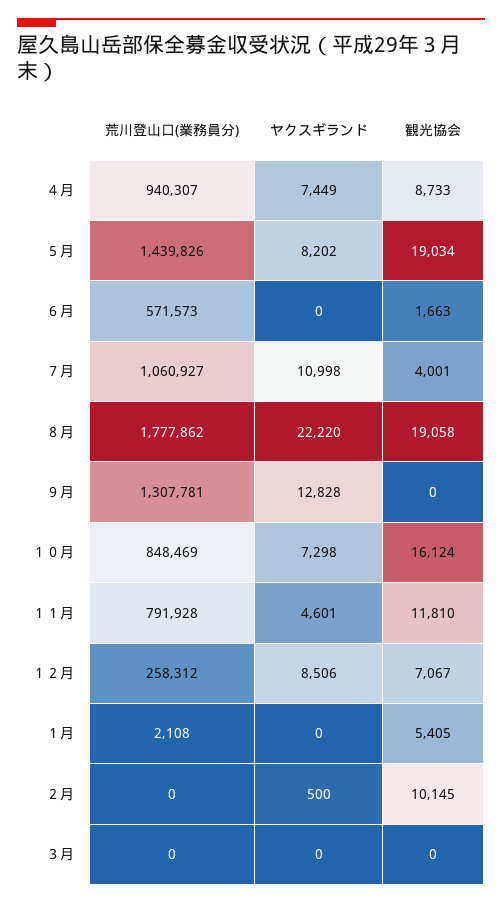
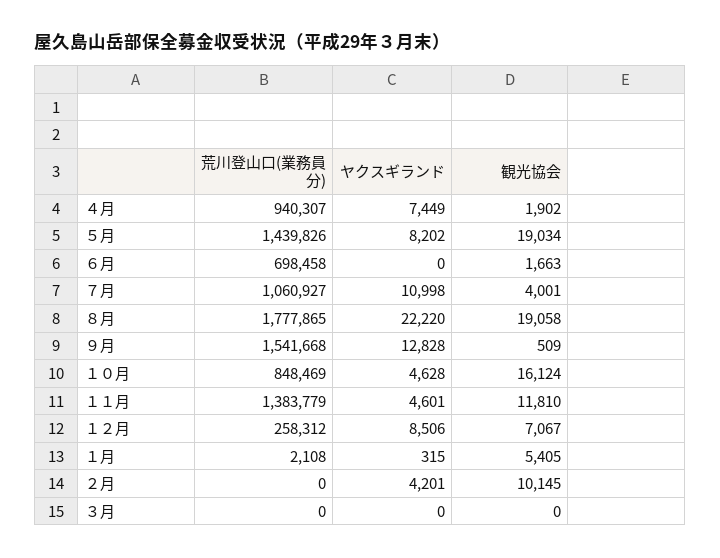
  {
    "荒川登山口(業務員分)": {
      "４月": 940307,
      "５月": 1439826,
-     "６月": 571573,
+     "６月": 698458,
      "７月": 1060927,
-     "８月": 1777862,
+     "８月": 1777865,
-     "９月": 1307781,
+     "９月": 1541668,
      "１０月": 848469,
-     "１１月": 791928,
+     "１１月": 1383779,
      "１２月": 258312,
      "１月": 2108,
      "２月": 0,
      "３月": 0
    },
    "ヤクスギランド": {
      "４月": 7449,
      "５月": 8202,
      "６月": 0,
      "７月": 10998,
      "８月": 22220,
      "９月": 12828,
-     "１０月": 7298,
+     "１０月": 4628,
      "１１月": 4601,
      "１２月": 8506,
-     "１月": 0,
+     "１月": 315,
-     "２月": 500,
+     "２月": 4201,
      "３月": 0
    },
    "観光協会": {
-     "４月": 8733,
+     "４月": 1902,
      "５月": 19034,
      "６月": 1663,
      "７月": 4001,
      "８月": 19058,
-     "９月": 0,
+     "９月": 509,
      "１０月": 16124,
      "１１月": 11810,
      "１２月": 7067,
      "１月": 5405,
      "２月": 10145,
      "３月": 0
    }
  }

